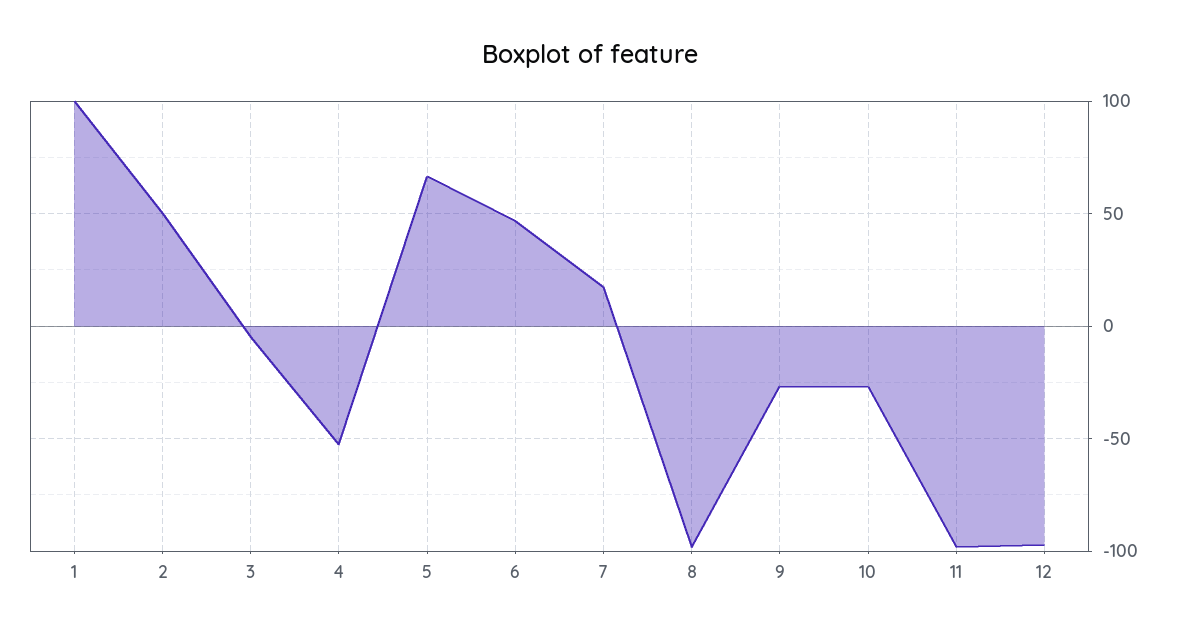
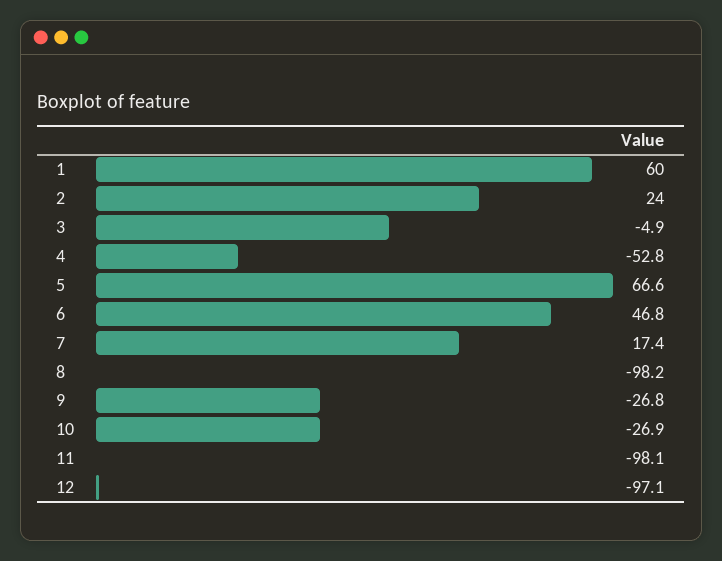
  {
-   "1": 100,
+   "1": 60,
-   "2": 50,
+   "2": 24,
    "3": -4.9,
    "4": -52.8,
    "5": 66.6,
    "6": 46.8,
    "7": 17.4,
    "8": -98.2,
    "9": -26.8,
    "10": -26.9,
    "11": -98.1,
    "12": -97.1
  }

